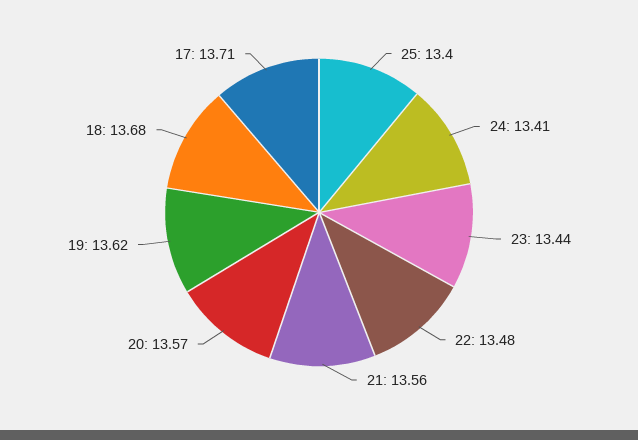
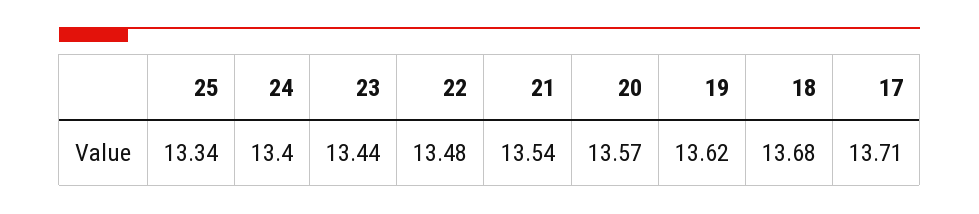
  {
-   "25": 13.4,
+   "25": 13.34,
-   "24": 13.41,
+   "24": 13.4,
    "23": 13.44,
    "22": 13.48,
-   "21": 13.56,
+   "21": 13.54,
    "20": 13.57,
    "19": 13.62,
    "18": 13.68,
    "17": 13.71
  }

